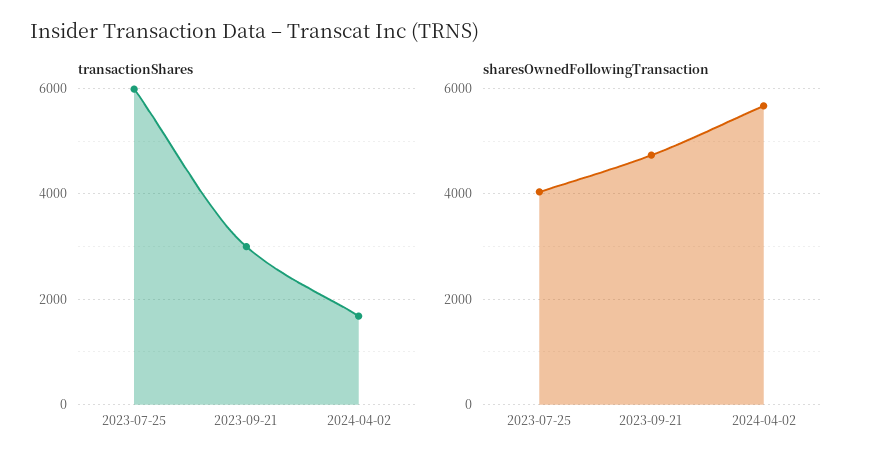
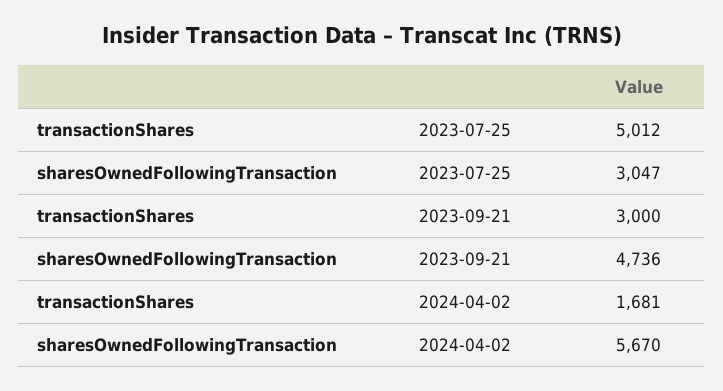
  {
    "transactionShares": {
-     "2023-07-25": 6000,
+     "2023-07-25": 5012,
      "2023-09-21": 3000,
      "2024-04-02": 1681
    },
    "sharesOwnedFollowingTransaction": {
-     "2023-07-25": 4000,
+     "2023-07-25": 3047,
      "2023-09-21": 4736,
      "2024-04-02": 5670
    }
  }

